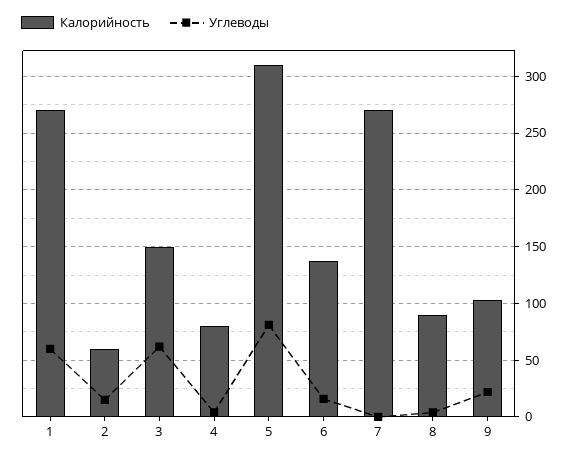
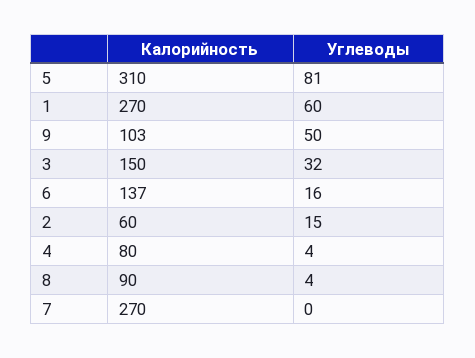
  {
    "Калорийность": {
      "1": 270,
      "2": 60,
      "3": 150,
      "4": 80,
      "5": 310,
      "6": 137,
      "7": 270,
      "8": 90,
      "9": 103
    },
    "Углеводы": {
      "1": 60,
      "2": 15,
-     "3": 60,
+     "3": 32,
      "4": 4,
      "5": 81,
      "6": 16,
      "7": 0,
      "8": 4,
-     "9": 20
+     "9": 50
    }
  }

